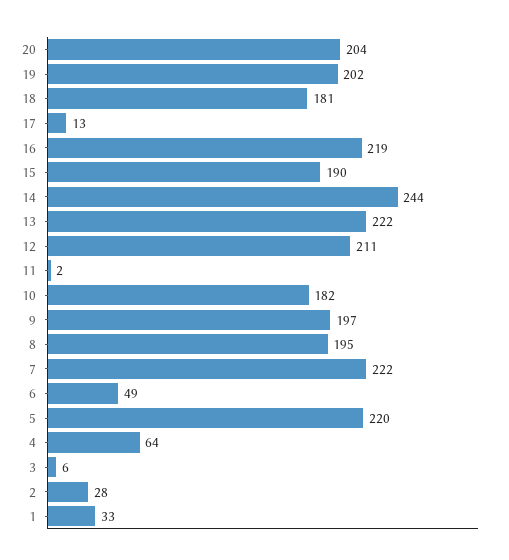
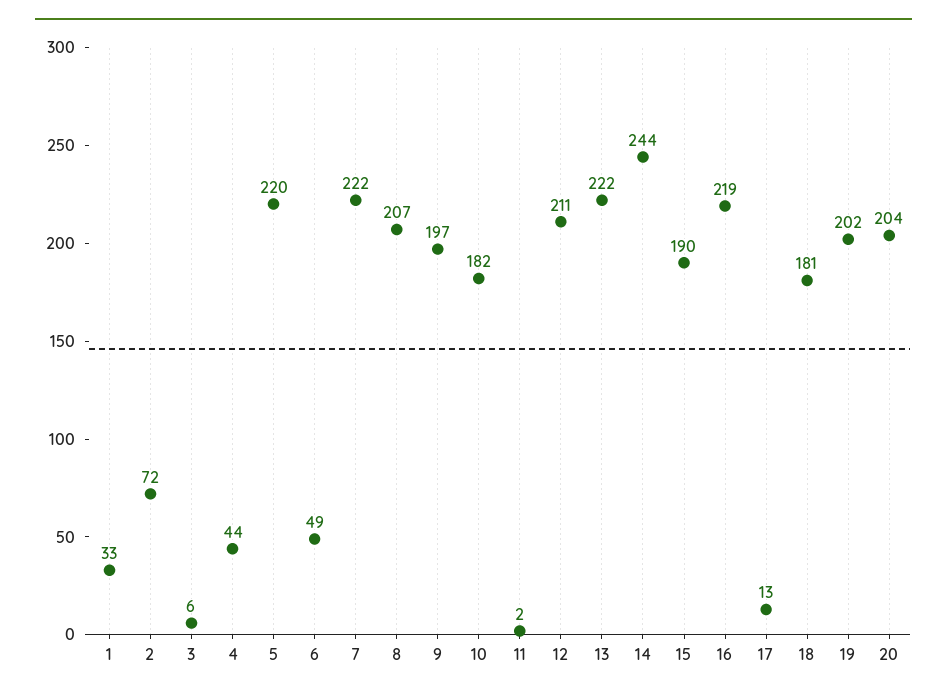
  {
    "20": 204,
    "19": 202,
    "18": 181,
    "17": 13,
    "16": 219,
    "15": 190,
    "14": 244,
    "13": 222,
    "12": 211,
    "11": 2,
    "10": 182,
    "9": 197,
-   "8": 195,
+   "8": 207,
    "7": 222,
    "6": 49,
    "5": 220,
-   "4": 64,
+   "4": 44,
    "3": 6,
-   "2": 28,
+   "2": 72,
    "1": 33
  }

